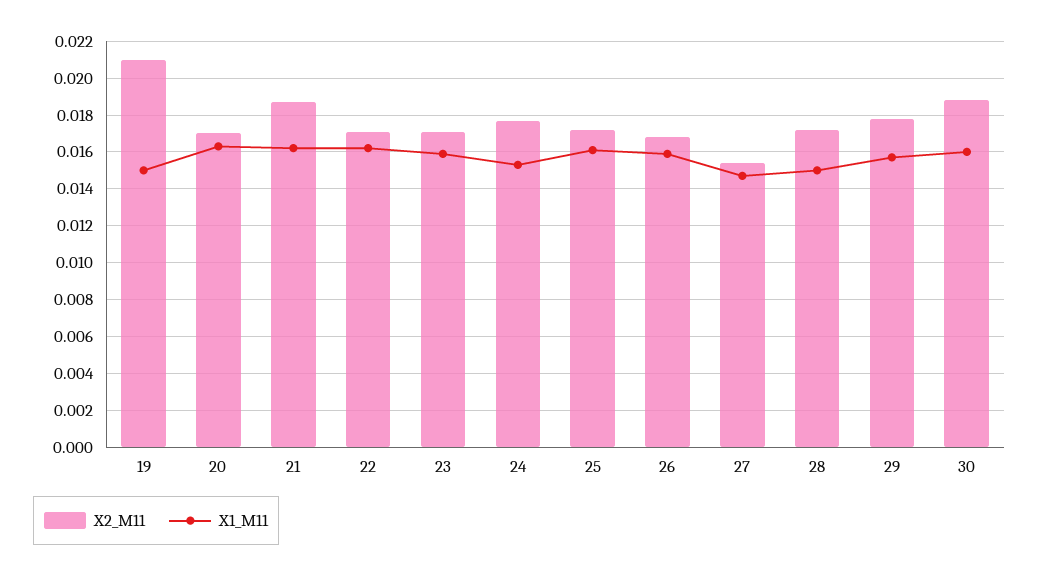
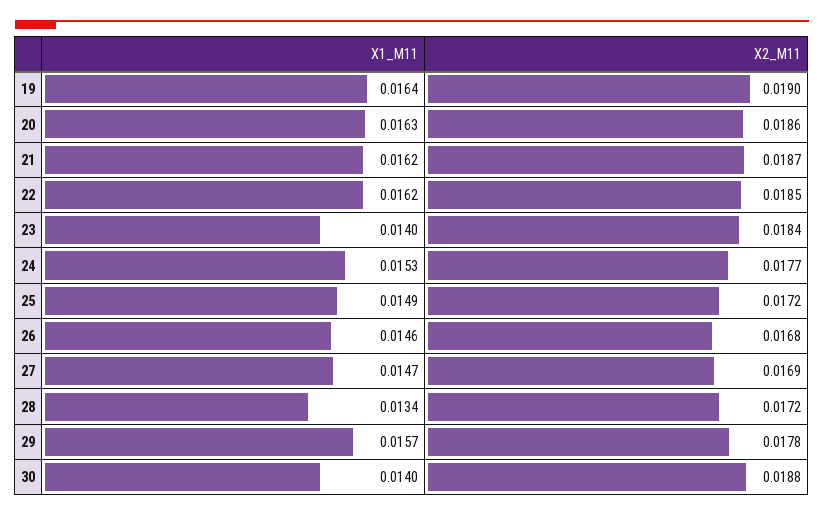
  {
    "X2_M11": {
-     "19": 0.021,
+     "19": 0.019,
-     "20": 0.017,
+     "20": 0.0186,
      "21": 0.0187,
-     "22": 0.017,
+     "22": 0.0185,
-     "23": 0.017,
+     "23": 0.0184,
      "24": 0.0177,
      "25": 0.0172,
      "26": 0.0168,
-     "27": 0.0155,
+     "27": 0.0169,
      "28": 0.0172,
      "29": 0.0178,
      "30": 0.0188
    },
    "X1_M11": {
-     "19": 0.015,
+     "19": 0.0164,
      "20": 0.0163,
      "21": 0.0162,
      "22": 0.0162,
-     "23": 0.016,
+     "23": 0.014,
      "24": 0.0153,
-     "25": 0.016,
+     "25": 0.0149,
-     "26": 0.016,
+     "26": 0.0146,
      "27": 0.0147,
-     "28": 0.015,
+     "28": 0.0134,
      "29": 0.0157,
-     "30": 0.016
+     "30": 0.014
    }
  }

